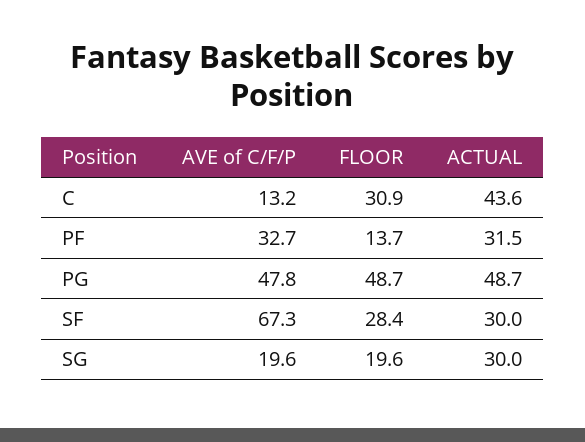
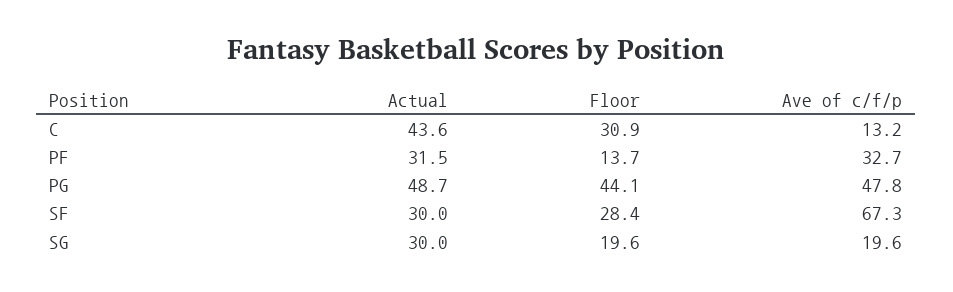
  {
    "AVE of C/F/P": {
      "C": 13.2,
      "PF": 32.7,
      "PG": 47.8,
      "SF": 67.3,
      "SG": 19.6
    },
    "FLOOR": {
      "C": 30.9,
      "PF": 13.7,
-     "PG": 48.7,
+     "PG": 44.1,
      "SF": 28.4,
      "SG": 19.6
    },
    "ACTUAL": {
      "C": 43.6,
      "PF": 31.5,
      "PG": 48.7,
      "SF": 30,
      "SG": 30
    }
  }

